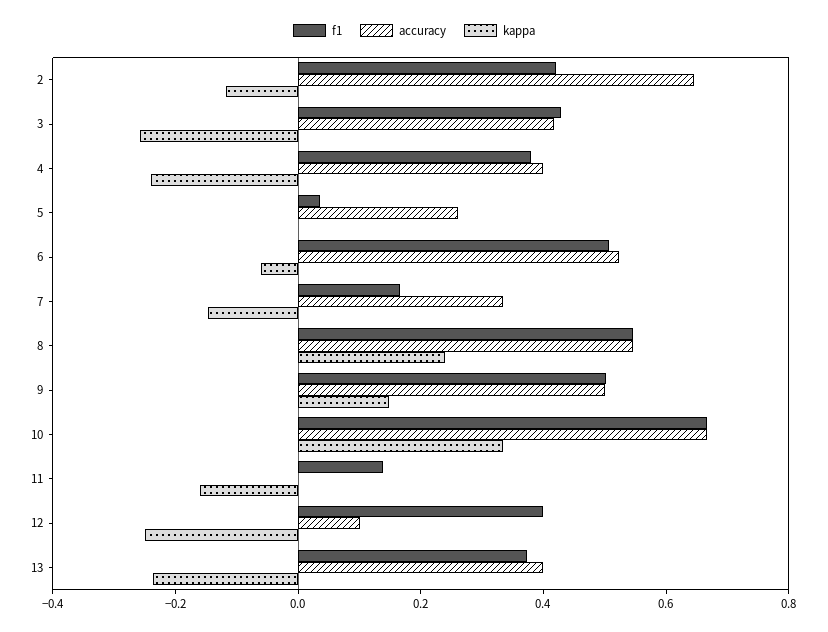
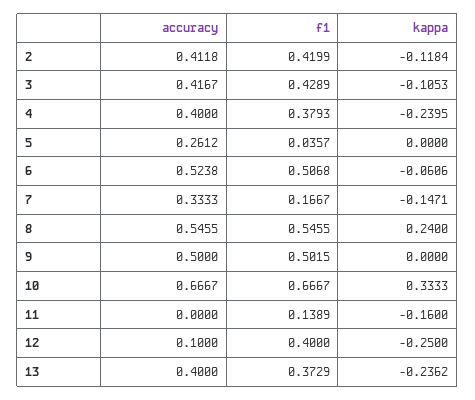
  {
    "f1": {
      "2": 0.4199,
      "3": 0.4289,
      "4": 0.3793,
      "5": 0.0357,
      "6": 0.5068,
      "7": 0.1667,
      "8": 0.5455,
      "9": 0.5015,
      "10": 0.6667,
      "11": 0.1389,
      "12": 0.4,
      "13": 0.3729
    },
    "accuracy": {
-     "2": 0.65,
+     "2": 0.4118,
      "3": 0.4167,
      "4": 0.4,
      "5": 0.2612,
      "6": 0.5238,
      "7": 0.3333,
      "8": 0.5455,
      "9": 0.5,
      "10": 0.6667,
      "11": 0,
      "12": 0.1,
      "13": 0.4
    },
    "kappa": {
      "2": -0.1184,
-     "3": -0.25,
+     "3": -0.1053,
      "4": -0.2395,
      "5": 0,
      "6": -0.0606,
      "7": -0.1471,
      "8": 0.24,
-     "9": 0.15,
+     "9": 0,
      "10": 0.3333,
      "11": -0.16,
      "12": -0.25,
      "13": -0.2362
    }
  }

